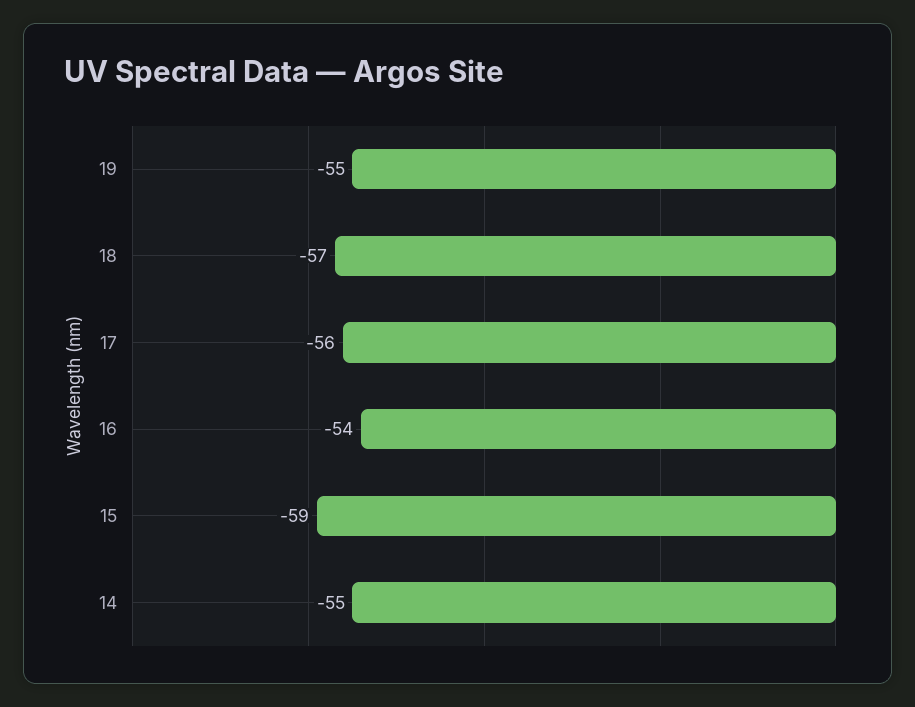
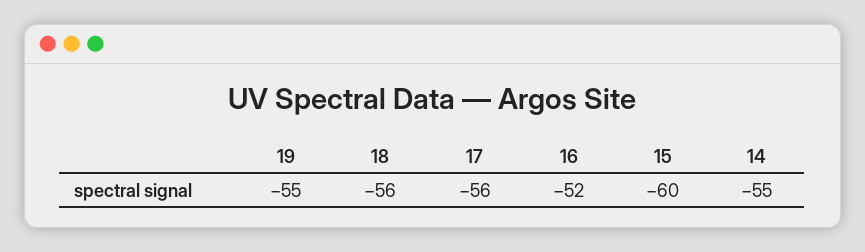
  {
    "19": -55,
-   "18": -57,
+   "18": -56,
    "17": -56,
-   "16": -54,
+   "16": -52,
-   "15": -59,
+   "15": -60,
    "14": -55
  }

